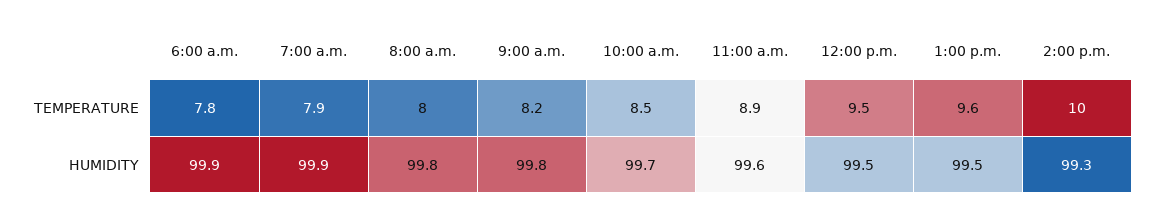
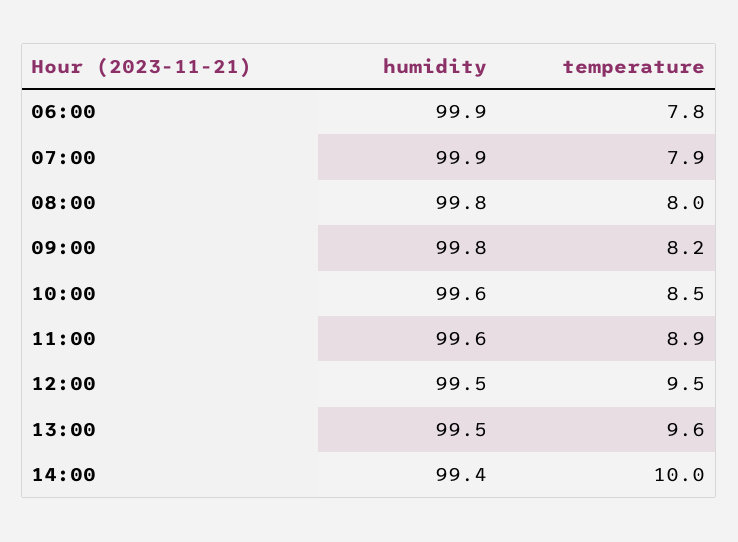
  {
    "6:00 a.m.": {
      "TEMPERATURE": 7.8,
      "HUMIDITY": 99.9
    },
    "7:00 a.m.": {
      "TEMPERATURE": 7.9,
      "HUMIDITY": 99.9
    },
    "8:00 a.m.": {
      "TEMPERATURE": 8,
      "HUMIDITY": 99.8
    },
    "9:00 a.m.": {
      "TEMPERATURE": 8.2,
      "HUMIDITY": 99.8
    },
    "10:00 a.m.": {
      "TEMPERATURE": 8.5,
-     "HUMIDITY": 99.7
+     "HUMIDITY": 99.6
    },
    "11:00 a.m.": {
      "TEMPERATURE": 8.9,
      "HUMIDITY": 99.6
    },
    "12:00 p.m.": {
      "TEMPERATURE": 9.5,
      "HUMIDITY": 99.5
    },
    "1:00 p.m.": {
      "TEMPERATURE": 9.6,
      "HUMIDITY": 99.5
    },
    "2:00 p.m.": {
      "TEMPERATURE": 10,
-     "HUMIDITY": 99.3
+     "HUMIDITY": 99.4
    }
  }

